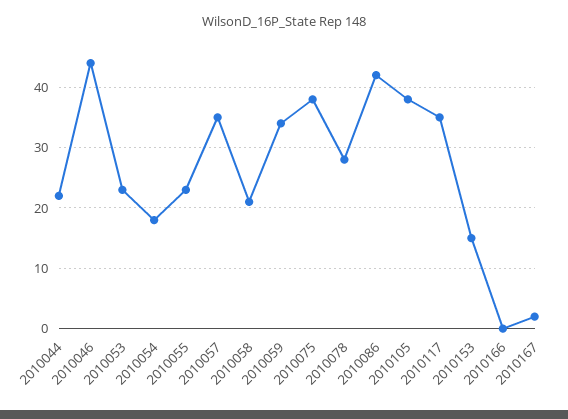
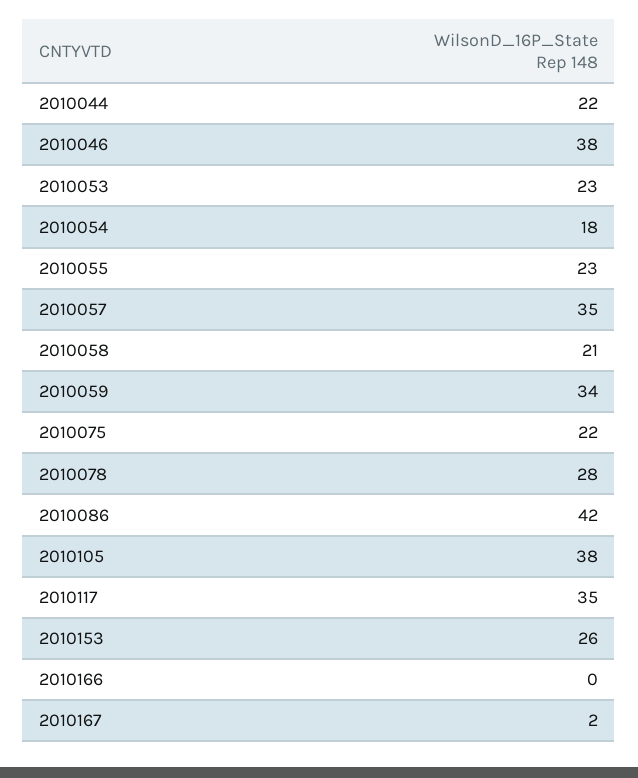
  {
    "2010044": 22,
-   "2010046": 44,
+   "2010046": 38,
    "2010053": 23,
    "2010054": 18,
    "2010055": 23,
    "2010057": 35,
    "2010058": 21,
    "2010059": 34,
-   "2010075": 38,
+   "2010075": 22,
    "2010078": 28,
    "2010086": 42,
    "2010105": 38,
    "2010117": 35,
-   "2010153": 15,
+   "2010153": 26,
    "2010166": 0,
    "2010167": 2
  }

